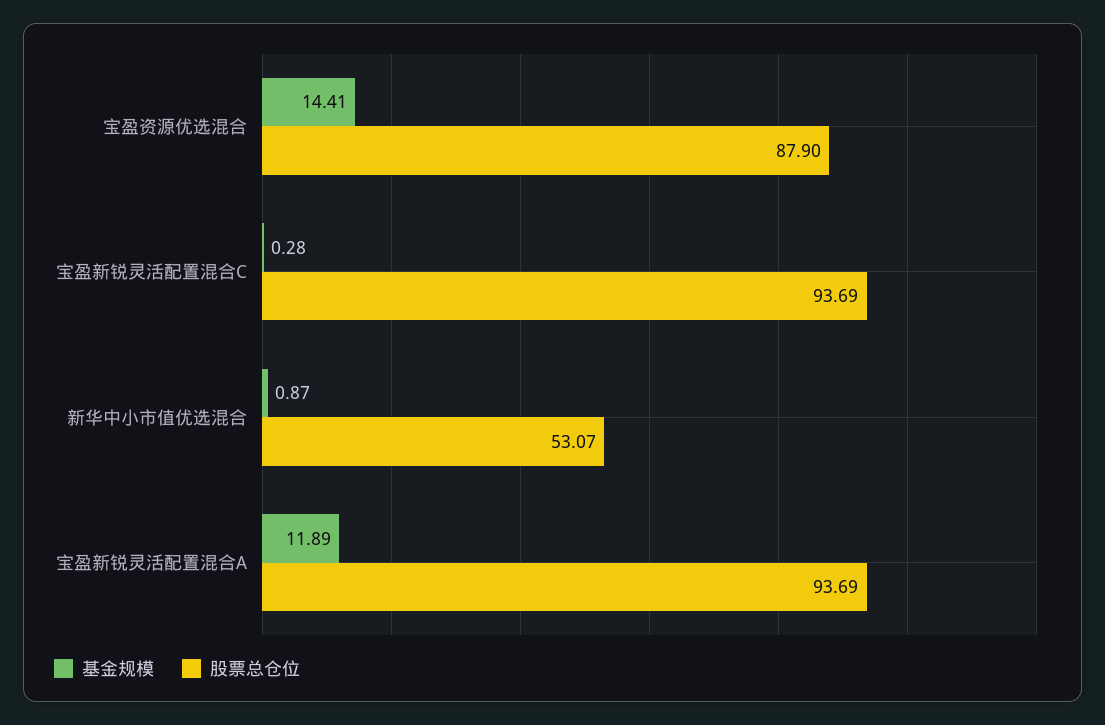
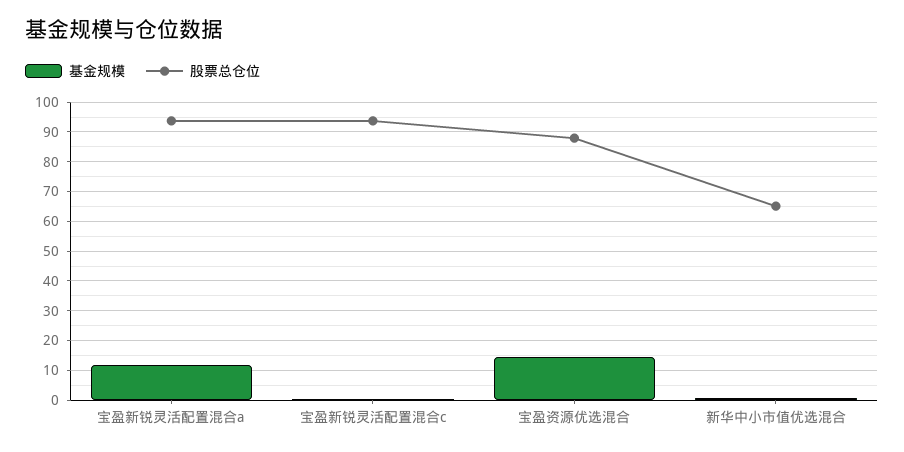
  {
    "基金规模": {
      "宝盈资源优选混合": 14.41,
      "宝盈新锐灵活配置混合C": 0.28,
      "新华中小市值优选混合": 0.87,
      "宝盈新锐灵活配置混合A": 11.89
    },
    "股票总仓位": {
      "宝盈资源优选混合": 87.9,
      "宝盈新锐灵活配置混合C": 93.69,
-     "新华中小市值优选混合": 53.07,
+     "新华中小市值优选混合": 65,
      "宝盈新锐灵活配置混合A": 93.69
    }
  }

